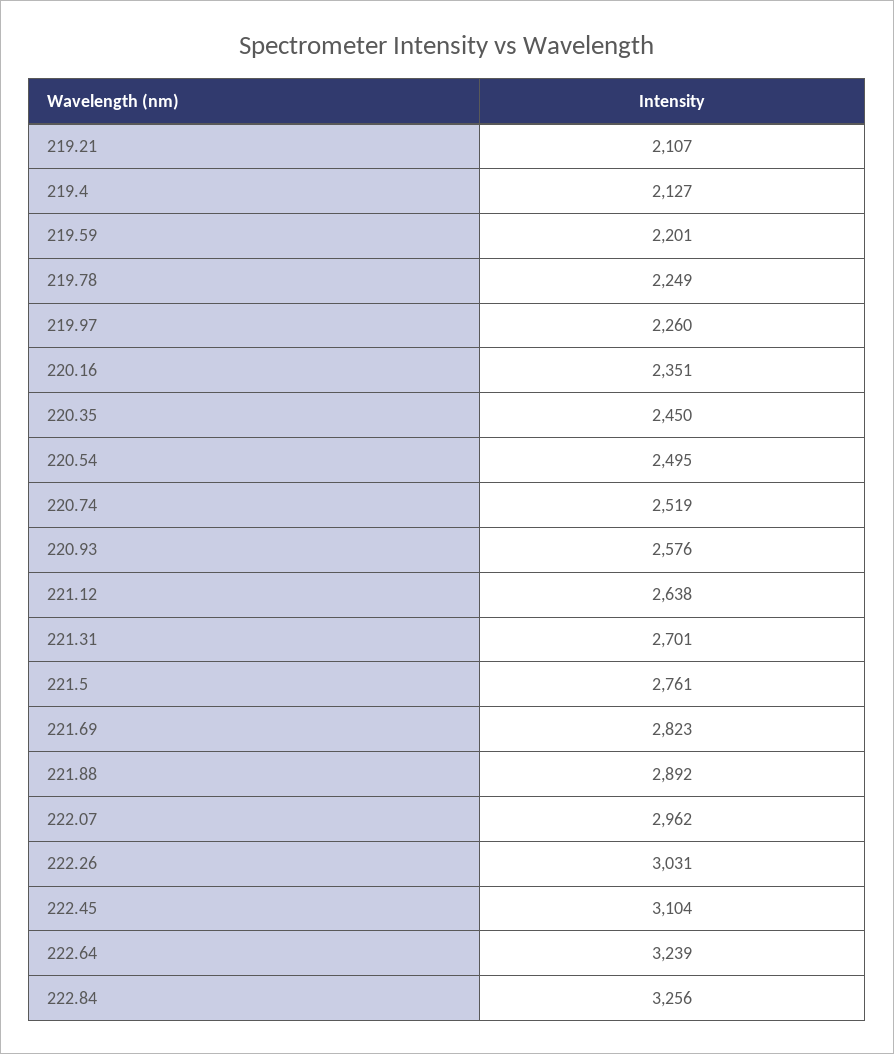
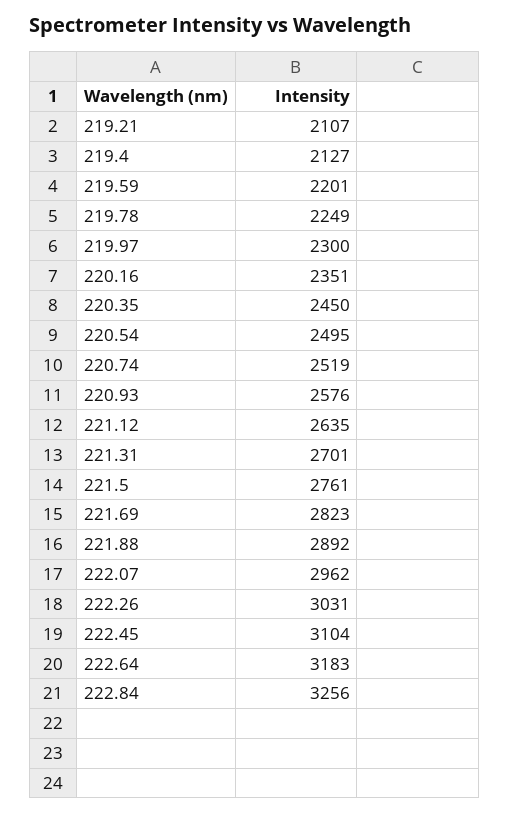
  {
    "219.21": 2107,
    "219.4": 2127,
    "219.59": 2201,
    "219.78": 2249,
-   "219.97": 2260,
+   "219.97": 2300,
    "220.16": 2351,
    "220.35": 2450,
    "220.54": 2495,
    "220.74": 2519,
    "220.93": 2576,
-   "221.12": 2638,
+   "221.12": 2635,
    "221.31": 2701,
    "221.5": 2761,
    "221.69": 2823,
    "221.88": 2892,
    "222.07": 2962,
    "222.26": 3031,
    "222.45": 3104,
-   "222.64": 3239,
+   "222.64": 3183,
    "222.84": 3256
  }

